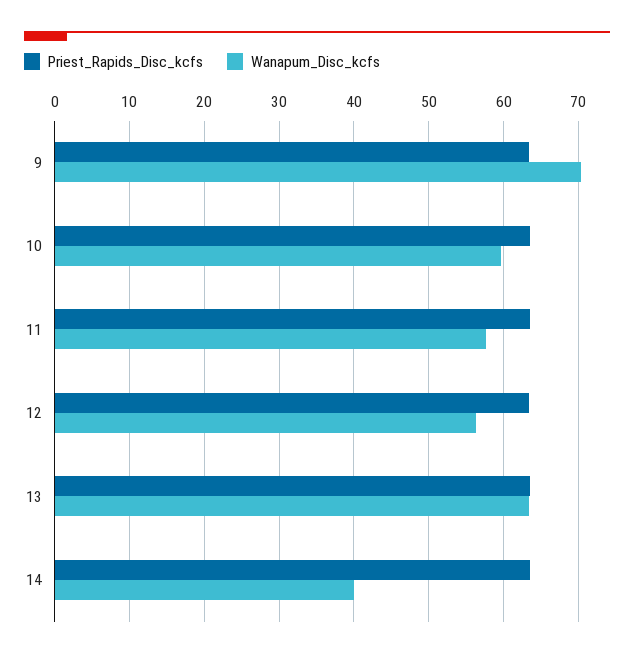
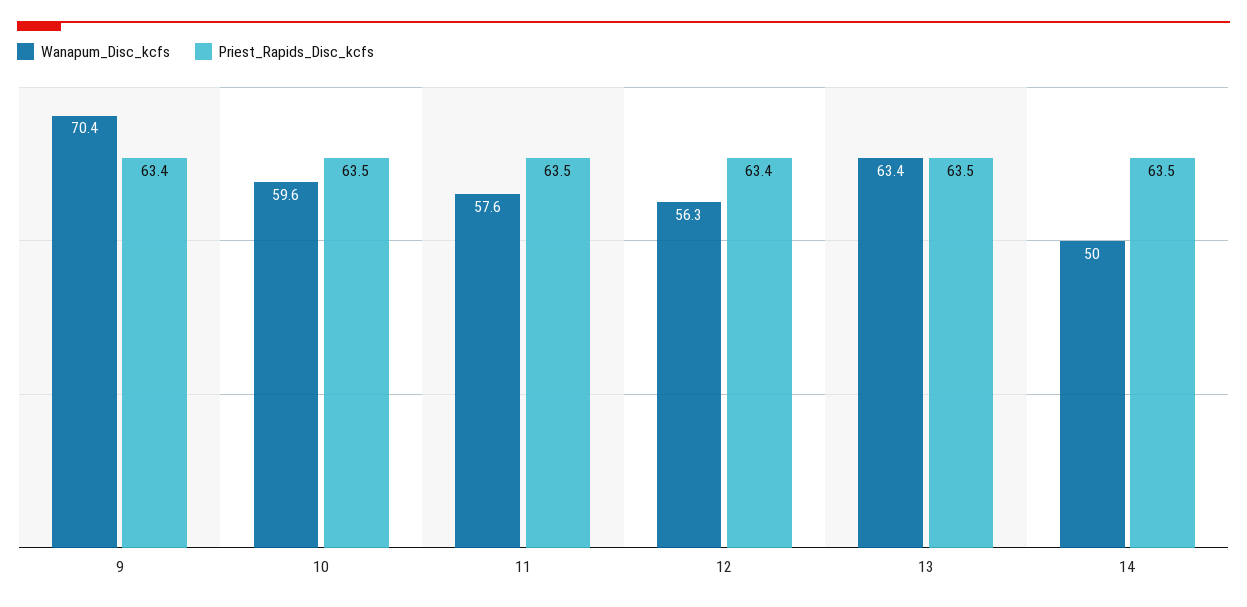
  {
    "Priest_Rapids_Disc_kcfs": {
      "9": 63.4,
      "10": 63.5,
      "11": 63.5,
      "12": 63.4,
      "13": 63.5,
      "14": 63.5
    },
    "Wanapum_Disc_kcfs": {
      "9": 70.4,
      "10": 59.6,
      "11": 57.6,
      "12": 56.3,
      "13": 63.4,
-     "14": 40
+     "14": 50
    }
  }

